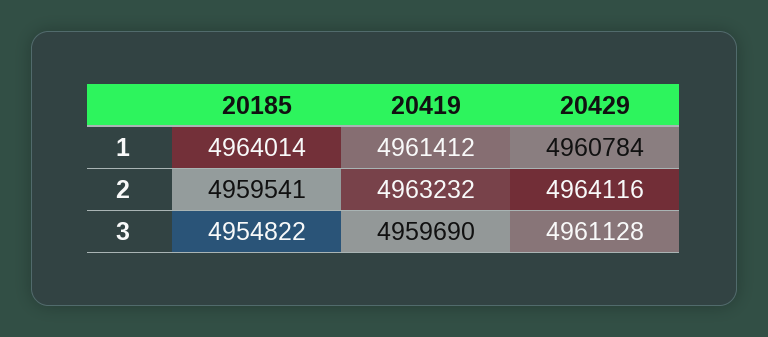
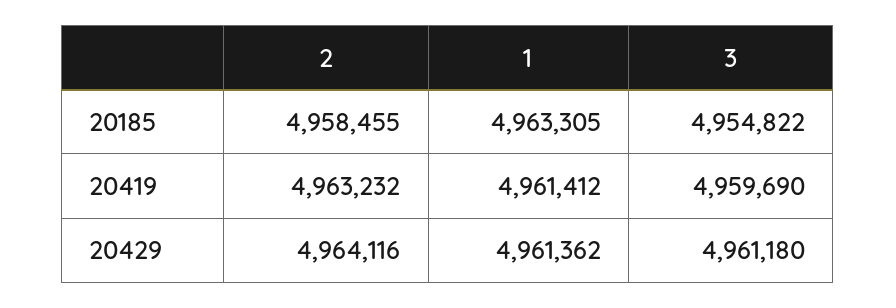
  {
    "20185": {
-     "1": 4964014,
+     "1": 4963305,
-     "2": 4959541,
+     "2": 4958455,
      "3": 4954822
    },
    "20419": {
      "1": 4961412,
      "2": 4963232,
      "3": 4959690
    },
    "20429": {
-     "1": 4960784,
+     "1": 4961362,
      "2": 4964116,
-     "3": 4961128
+     "3": 4961180
    }
  }

